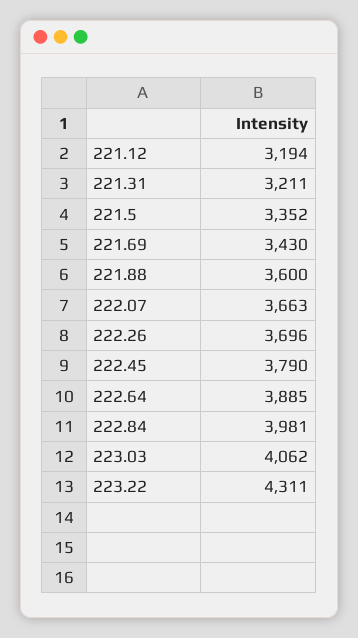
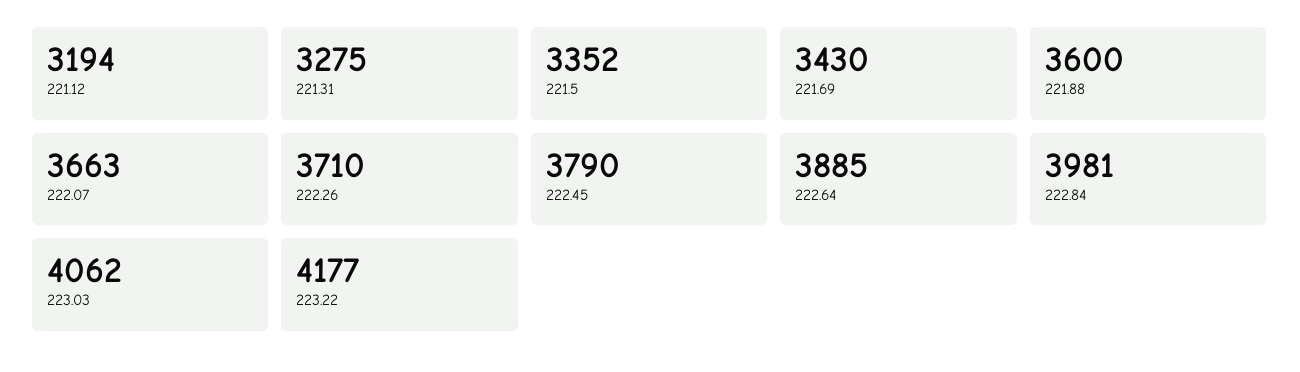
  {
    "221.12": 3194,
-   "221.31": 3211,
+   "221.31": 3275,
    "221.5": 3352,
    "221.69": 3430,
    "221.88": 3600,
    "222.07": 3663,
-   "222.26": 3696,
+   "222.26": 3710,
    "222.45": 3790,
    "222.64": 3885,
    "222.84": 3981,
    "223.03": 4062,
-   "223.22": 4311
+   "223.22": 4177
  }

